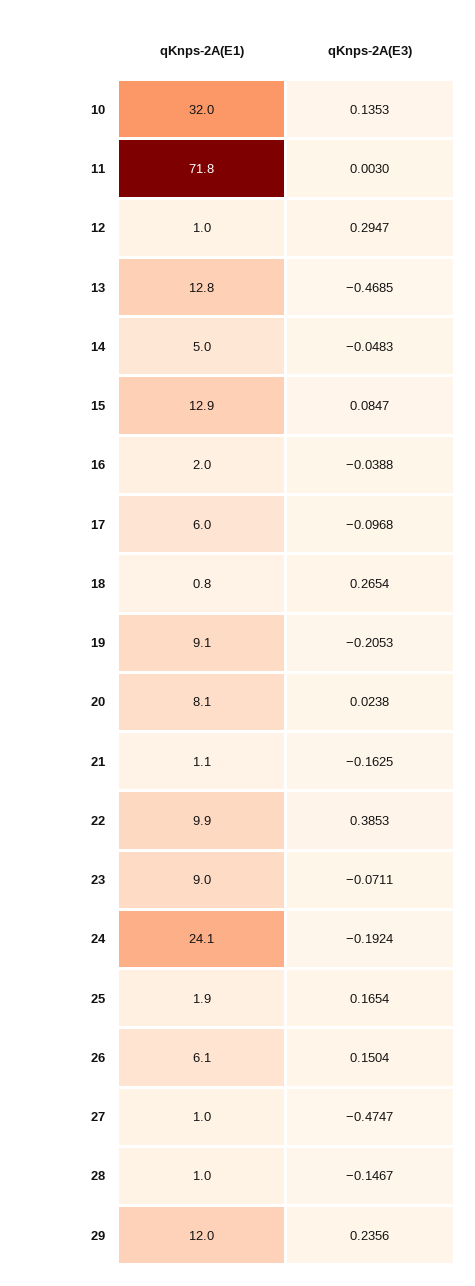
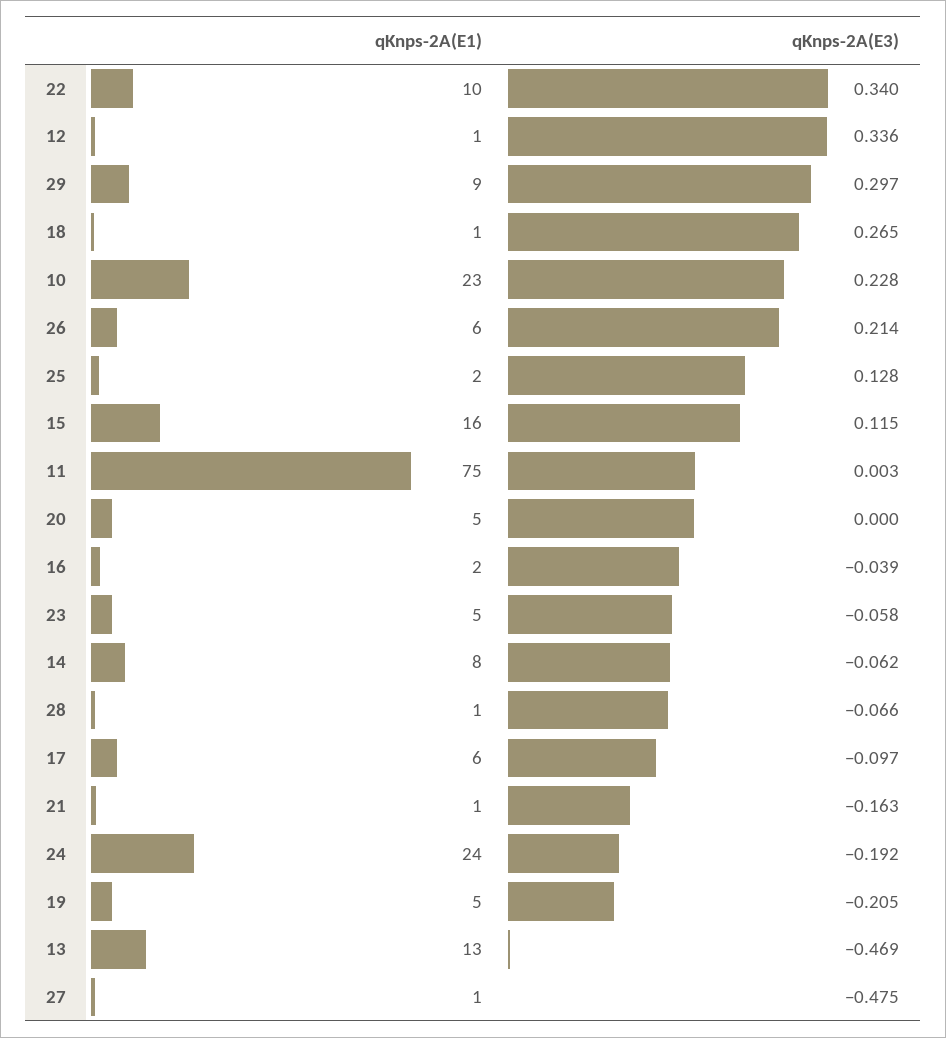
  {
    "qKnps-2A(E1)": {
-     "10": 32,
+     "10": 23,
-     "11": 71.8,
+     "11": 75,
      "12": 1,
      "13": 12.8,
-     "14": 5,
+     "14": 8,
-     "15": 12.9,
+     "15": 16,
      "16": 2,
      "17": 6,
      "18": 0.8,
-     "19": 9.1,
+     "19": 5,
-     "20": 8.1,
+     "20": 5,
      "21": 1.1,
      "22": 9.9,
-     "23": 9,
+     "23": 5,
      "24": 24.1,
      "25": 1.9,
      "26": 6.1,
      "27": 1,
      "28": 1,
-     "29": 12
+     "29": 9
    },
    "qKnps-2A(E3)": {
-     "10": 0.1353,
+     "10": 0.228,
      "11": 0.003,
-     "12": 0.2947,
+     "12": 0.336,
      "13": -0.4685,
-     "14": -0.0483,
+     "14": -0.062,
-     "15": 0.0847,
+     "15": 0.115,
      "16": -0.0388,
      "17": -0.0968,
      "18": 0.2654,
      "19": -0.2053,
-     "20": 0.0238,
+     "20": 0,
      "21": -0.1625,
-     "22": 0.3853,
+     "22": 0.34,
-     "23": -0.0711,
+     "23": -0.058,
      "24": -0.1924,
-     "25": 0.1654,
+     "25": 0.128,
-     "26": 0.1504,
+     "26": 0.214,
      "27": -0.4747,
-     "28": -0.1467,
+     "28": -0.066,
-     "29": 0.2356
+     "29": 0.297
    }
  }

